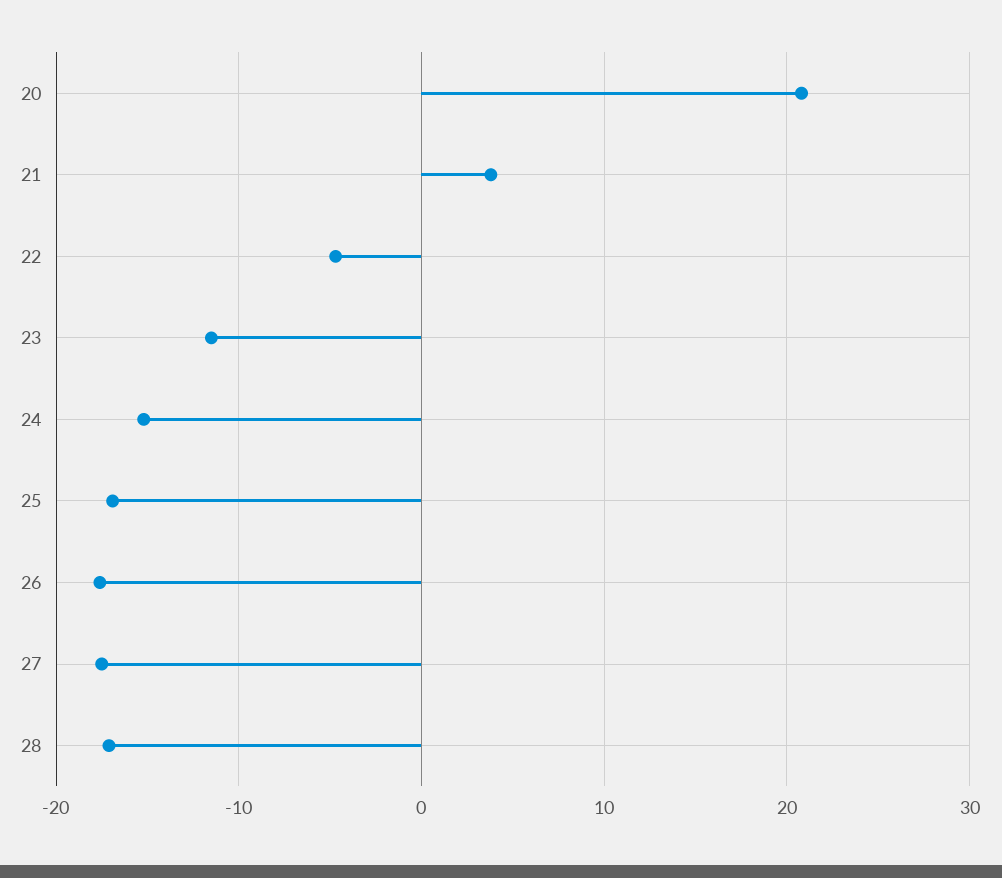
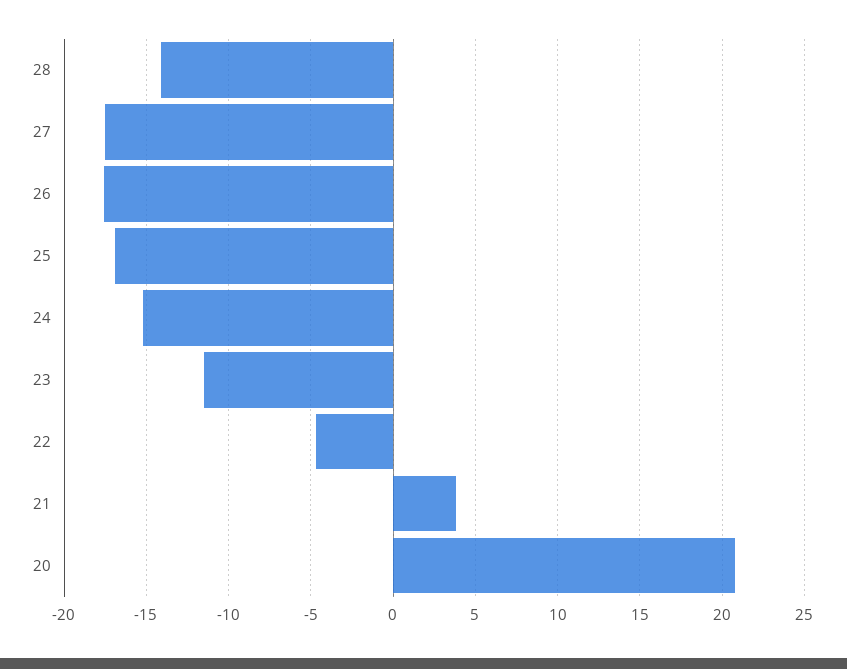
  {
    "20": 21,
    "21": 4,
    "22": -4.5,
    "23": -11.5,
    "24": -15,
    "25": -17,
    "26": -17.5,
    "27": -17.5,
-   "28": -17
+   "28": -14
  }

